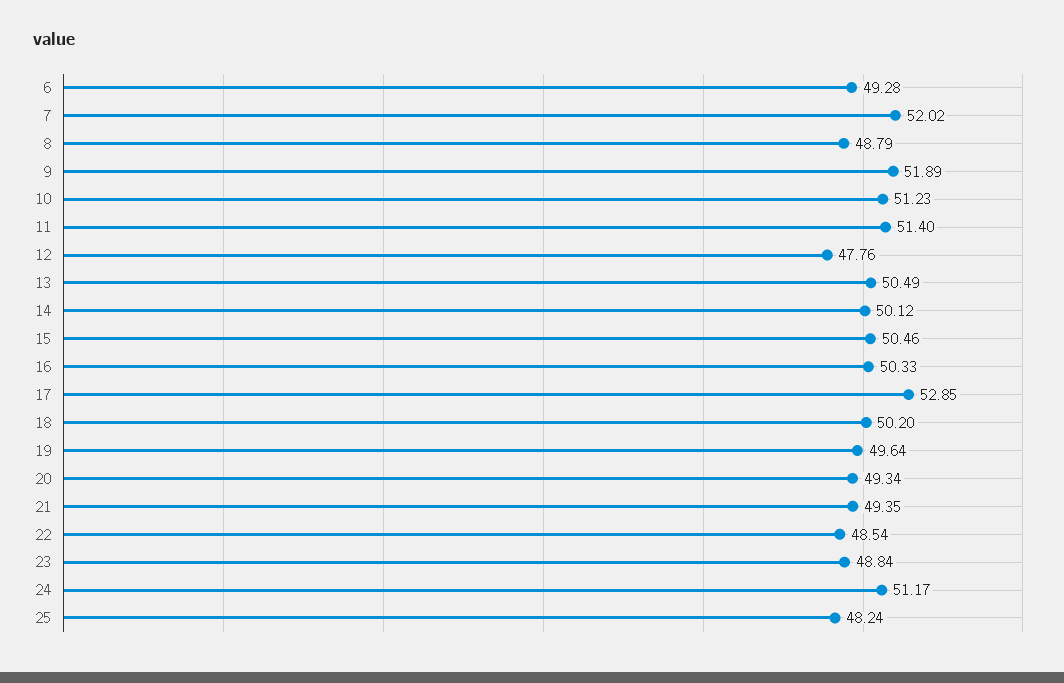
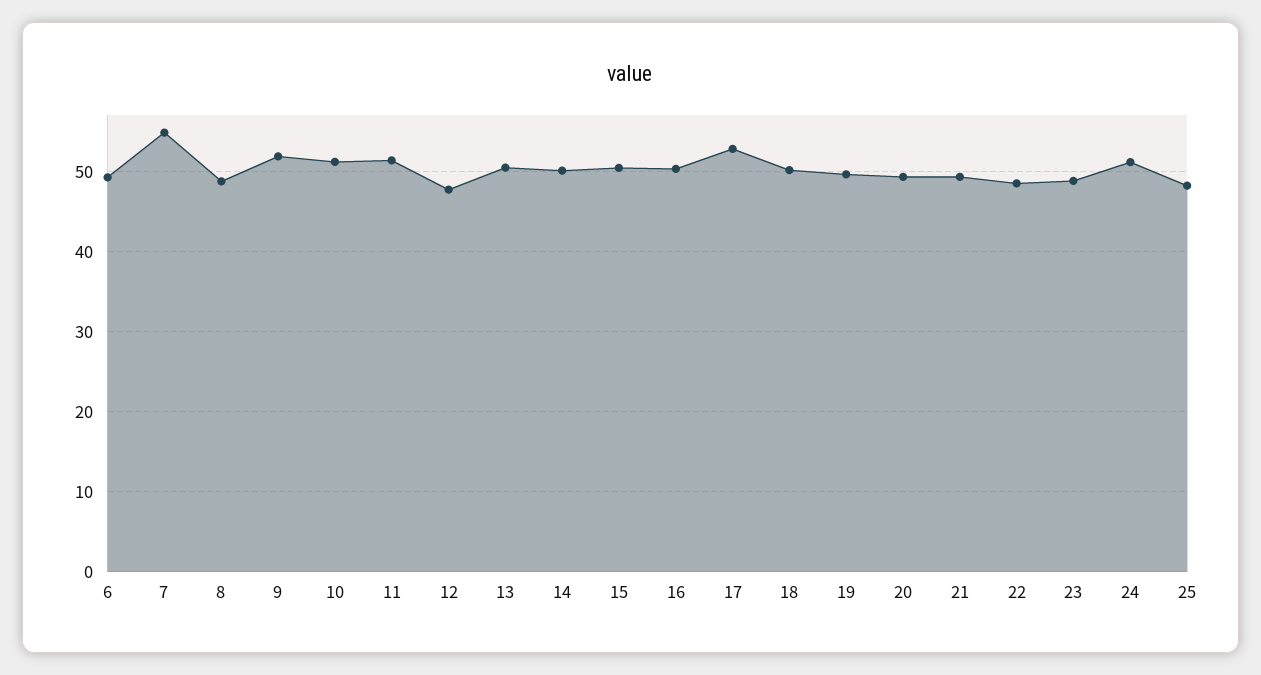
  {
    "6": 49.28,
-   "7": 52.02,
+   "7": 55,
    "8": 48.79,
    "9": 51.89,
    "10": 51.23,
    "11": 51.4,
    "12": 47.76,
    "13": 50.49,
    "14": 50.12,
    "15": 50.46,
    "16": 50.33,
    "17": 52.85,
    "18": 50.2,
    "19": 49.64,
    "20": 49.34,
    "21": 49.35,
    "22": 48.54,
    "23": 48.84,
    "24": 51.17,
    "25": 48.24
  }

